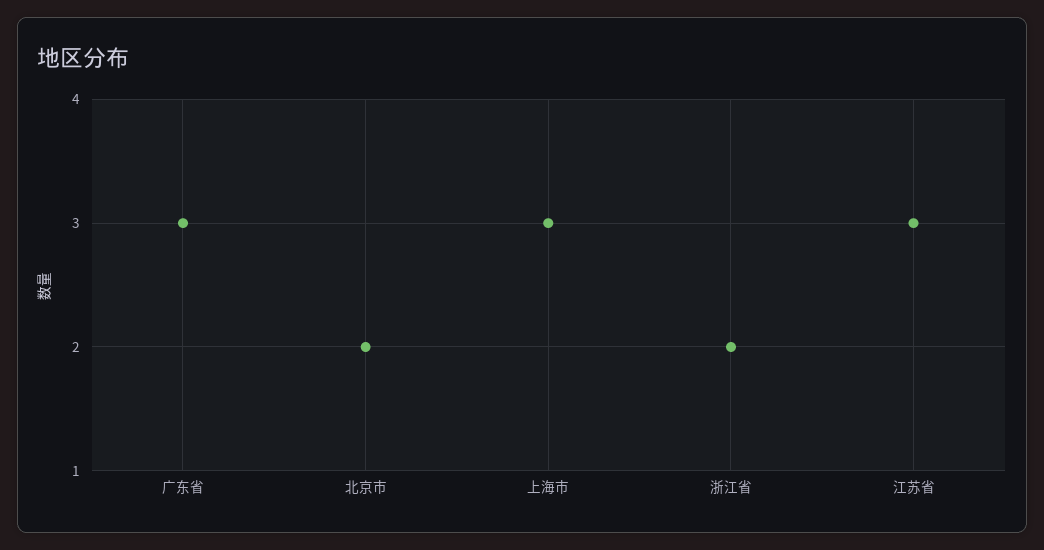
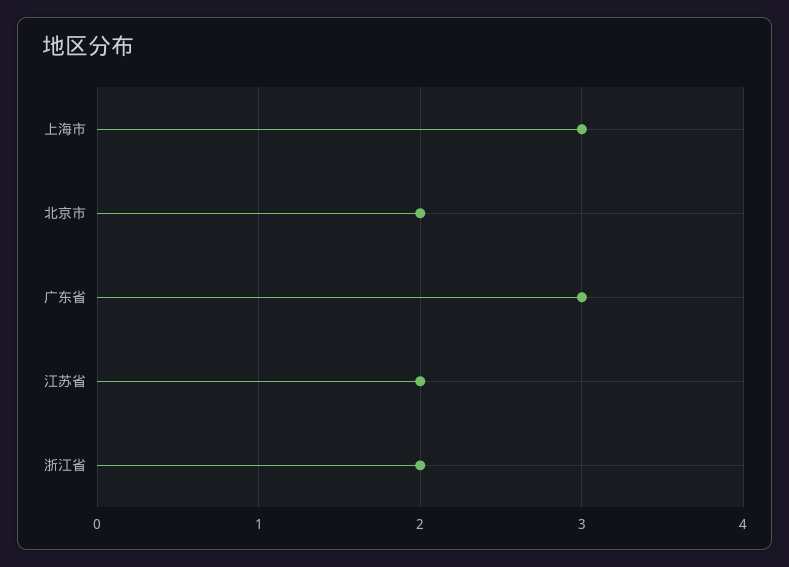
  {
    "广东省": 3,
    "北京市": 2,
    "上海市": 3,
    "浙江省": 2,
-   "江苏省": 3
+   "江苏省": 2
  }

